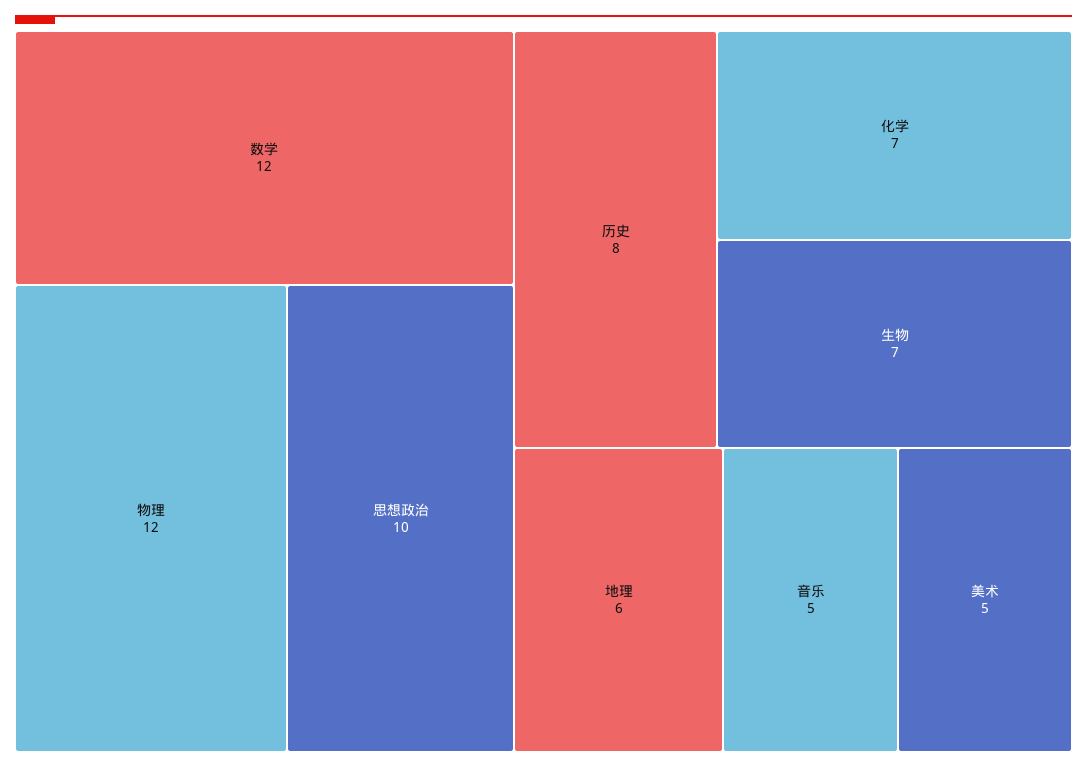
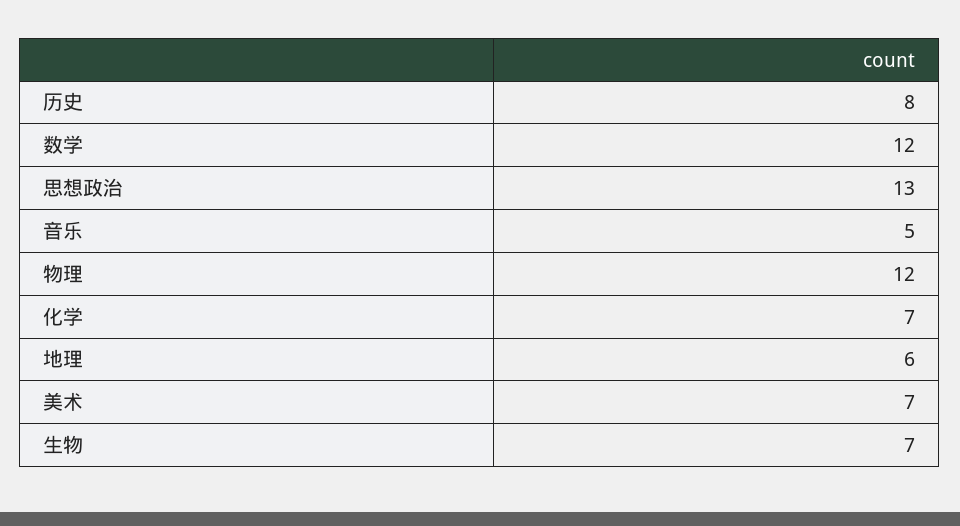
  {
    "数学": 12,
    "物理": 12,
-   "思想政治": 10,
+   "思想政治": 13,
    "历史": 8,
    "化学": 7,
    "生物": 7,
    "地理": 6,
    "音乐": 5,
-   "美术": 5
+   "美术": 7
  }

